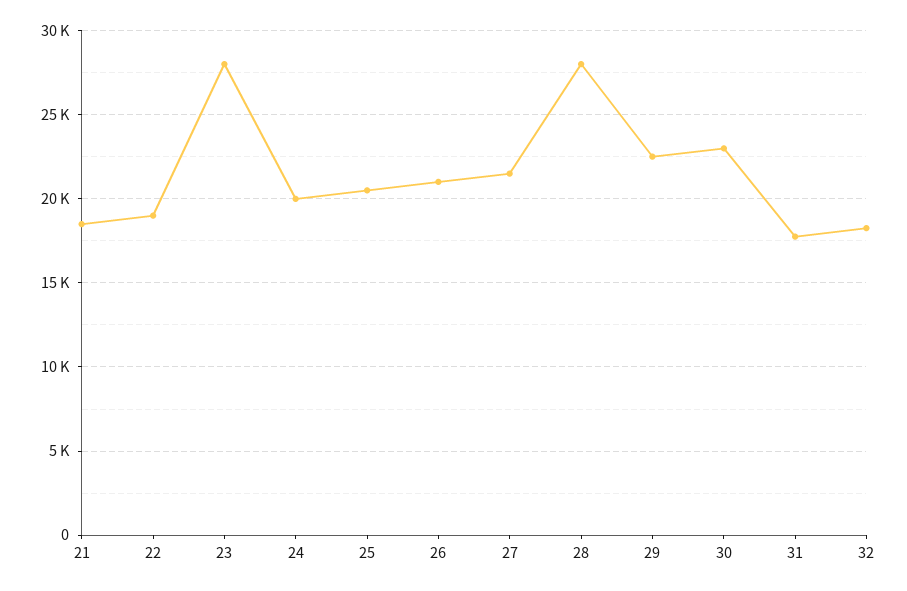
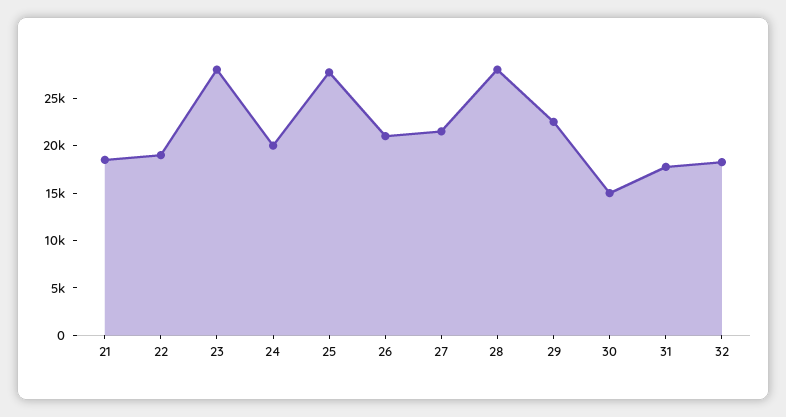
  {
    "21": 18500,
    "22": 19000,
    "23": 28000,
    "24": 20000,
-   "25": 20500,
+   "25": 28000,
    "26": 21000,
    "27": 21500,
    "28": 28000,
    "29": 22500,
-   "30": 23000,
+   "30": 15000,
    "31": 18000,
    "32": 18500
  }

